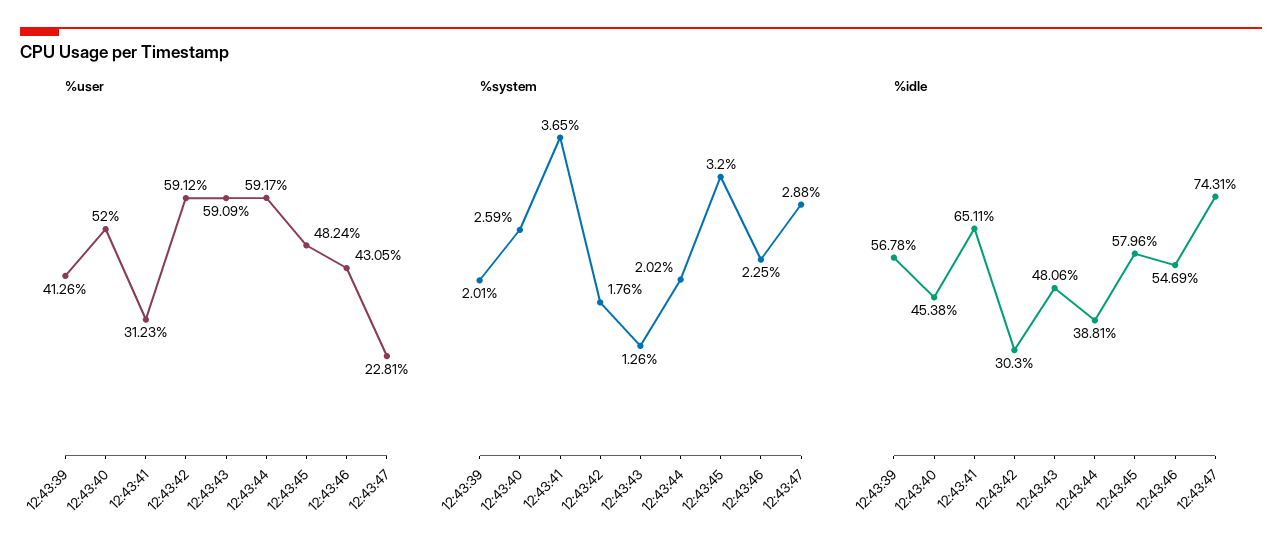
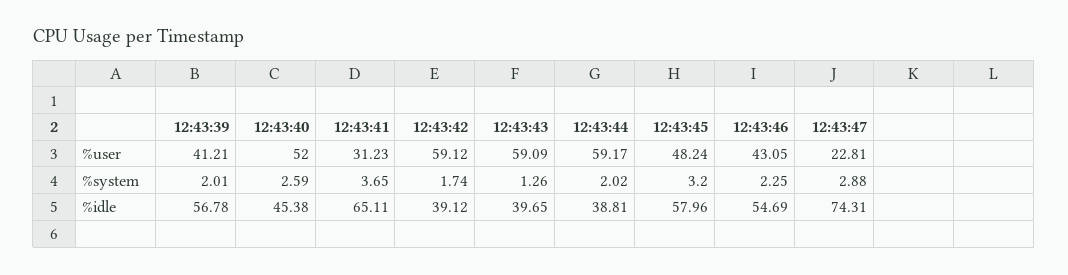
  {
    "%user": {
-     "12:43:39": 41.26,
+     "12:43:39": 41.21,
      "12:43:40": 52,
      "12:43:41": 31.23,
      "12:43:42": 59.12,
      "12:43:43": 59.09,
      "12:43:44": 59.17,
      "12:43:45": 48.24,
      "12:43:46": 43.05,
      "12:43:47": 22.81
    },
    "%system": {
      "12:43:39": 2.01,
      "12:43:40": 2.59,
      "12:43:41": 3.65,
-     "12:43:42": 1.76,
+     "12:43:42": 1.74,
      "12:43:43": 1.26,
      "12:43:44": 2.02,
      "12:43:45": 3.2,
      "12:43:46": 2.25,
      "12:43:47": 2.88
    },
    "%idle": {
      "12:43:39": 56.78,
      "12:43:40": 45.38,
      "12:43:41": 65.11,
-     "12:43:42": 30.3,
+     "12:43:42": 39.12,
-     "12:43:43": 48.06,
+     "12:43:43": 39.65,
      "12:43:44": 38.81,
      "12:43:45": 57.96,
      "12:43:46": 54.69,
      "12:43:47": 74.31
    }
  }

